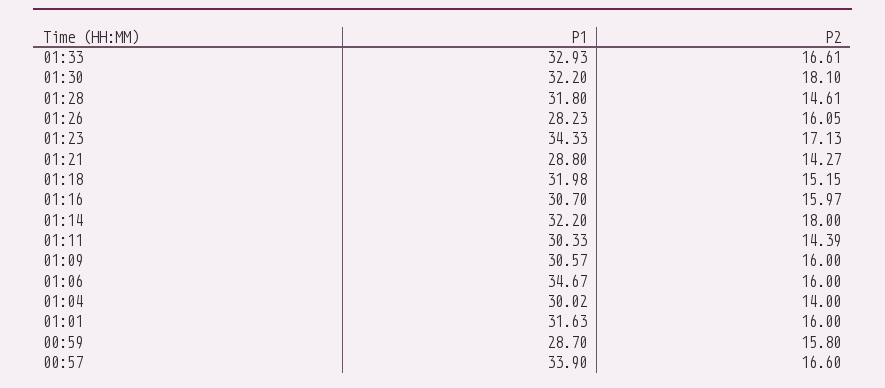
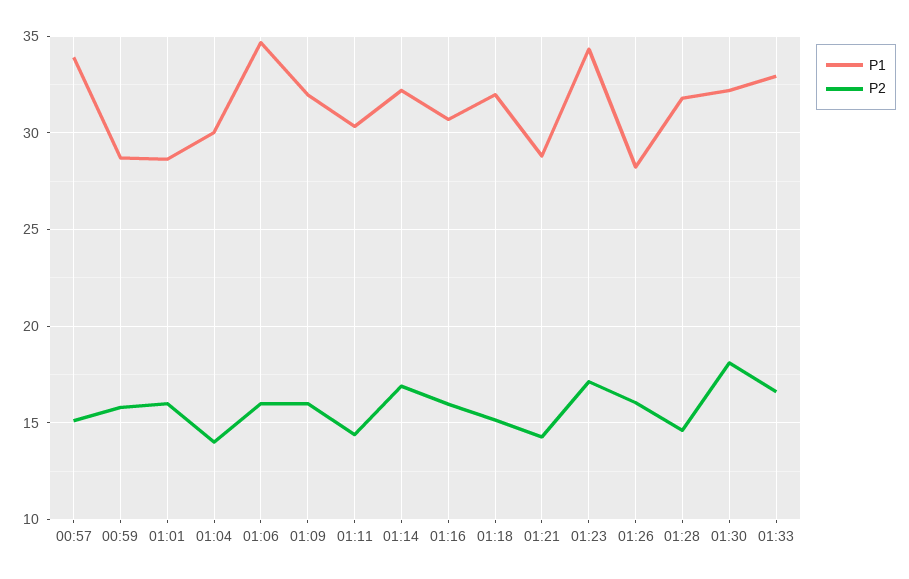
  {
    "P1": {
      "01:33": 32.93,
      "01:30": 32.2,
      "01:28": 31.8,
      "01:26": 28.23,
      "01:23": 34.33,
      "01:21": 28.8,
      "01:18": 31.98,
      "01:16": 30.7,
      "01:14": 32.2,
      "01:11": 30.33,
-     "01:09": 30.57,
+     "01:09": 32,
      "01:06": 34.67,
      "01:04": 30.02,
-     "01:01": 31.63,
+     "01:01": 28.5,
      "00:59": 28.7,
      "00:57": 33.9
    },
    "P2": {
      "01:33": 16.61,
      "01:30": 18.1,
      "01:28": 14.61,
      "01:26": 16.05,
      "01:23": 17.13,
      "01:21": 14.27,
      "01:18": 15.15,
      "01:16": 15.97,
-     "01:14": 18,
+     "01:14": 17,
      "01:11": 14.39,
      "01:09": 16,
      "01:06": 16,
      "01:04": 14,
      "01:01": 16,
      "00:59": 15.8,
-     "00:57": 16.6
+     "00:57": 15
    }
  }

